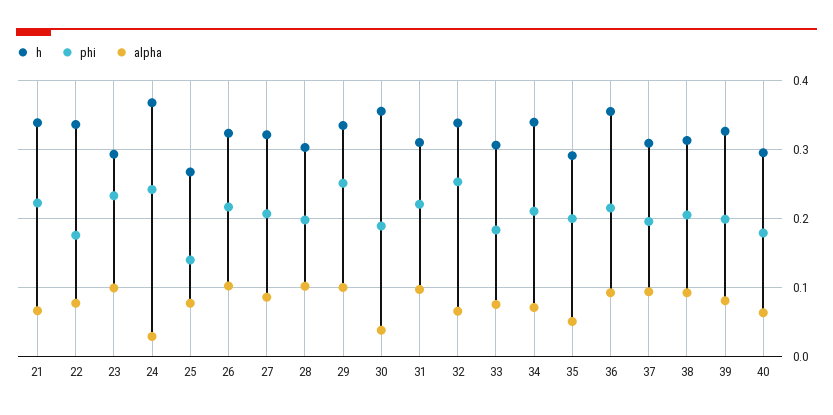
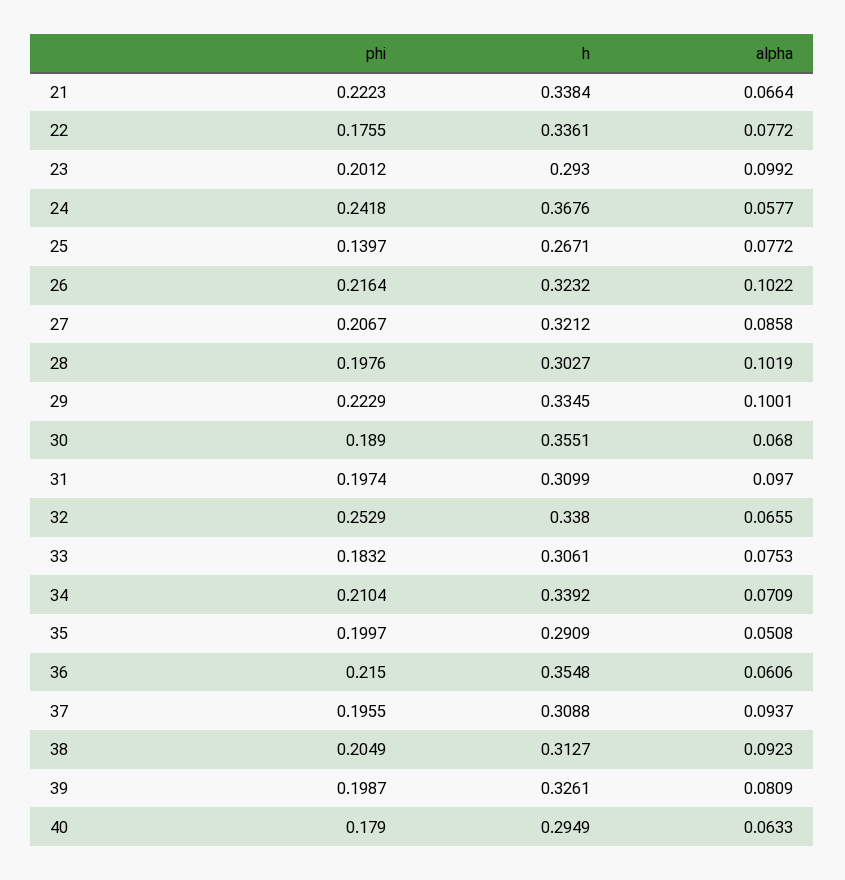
  {
    "h": {
      "21": 0.3384,
      "22": 0.3361,
      "23": 0.293,
      "24": 0.3676,
      "25": 0.2671,
      "26": 0.3232,
      "27": 0.3212,
      "28": 0.3027,
      "29": 0.3345,
      "30": 0.3551,
      "31": 0.3099,
      "32": 0.338,
      "33": 0.3061,
      "34": 0.3392,
      "35": 0.2909,
      "36": 0.3548,
      "37": 0.3088,
      "38": 0.3127,
      "39": 0.3261,
      "40": 0.2949
    },
    "phi": {
      "21": 0.2223,
      "22": 0.1755,
-     "23": 0.23,
+     "23": 0.2012,
      "24": 0.2418,
      "25": 0.1397,
      "26": 0.2164,
      "27": 0.2067,
      "28": 0.1976,
-     "29": 0.25,
+     "29": 0.2229,
      "30": 0.189,
-     "31": 0.22,
+     "31": 0.1974,
      "32": 0.2529,
      "33": 0.1832,
      "34": 0.2104,
      "35": 0.1997,
      "36": 0.215,
      "37": 0.1955,
      "38": 0.2049,
      "39": 0.1987,
      "40": 0.179
    },
    "alpha": {
      "21": 0.0664,
      "22": 0.0772,
      "23": 0.0992,
-     "24": 0.03,
+     "24": 0.0577,
      "25": 0.0772,
      "26": 0.1022,
      "27": 0.0858,
      "28": 0.1019,
      "29": 0.1001,
-     "30": 0.04,
+     "30": 0.068,
      "31": 0.097,
      "32": 0.0655,
      "33": 0.0753,
      "34": 0.0709,
      "35": 0.0508,
-     "36": 0.09,
+     "36": 0.0606,
      "37": 0.0937,
      "38": 0.0923,
      "39": 0.0809,
      "40": 0.0633
    }
  }

